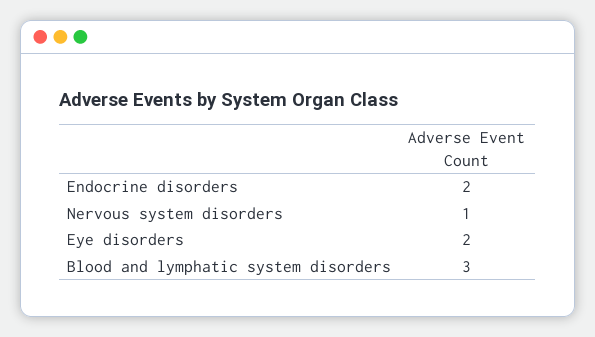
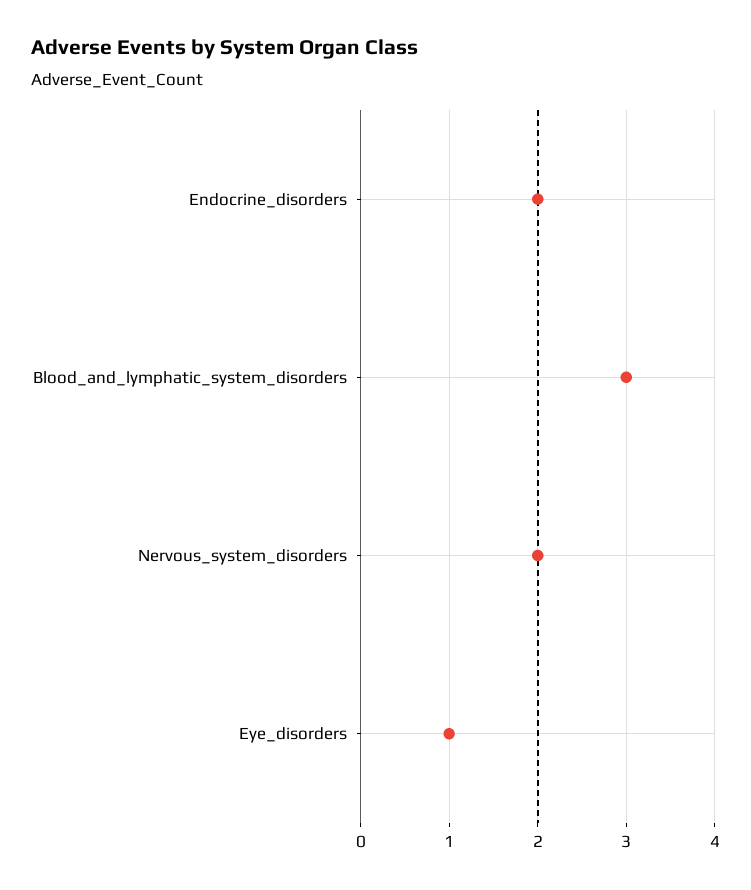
  {
    "Endocrine disorders": 2,
-   "Nervous system disorders": 1,
+   "Nervous system disorders": 2,
-   "Eye disorders": 2,
+   "Eye disorders": 1,
    "Blood and lymphatic system disorders": 3
  }

